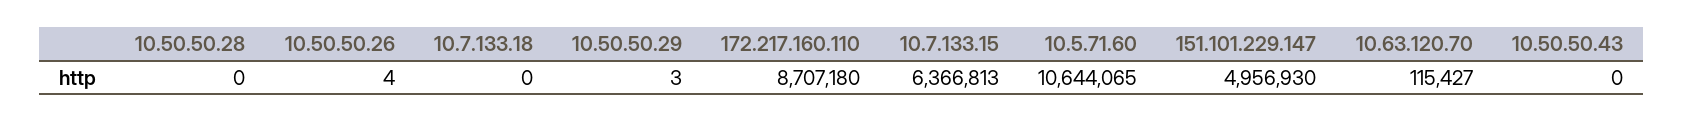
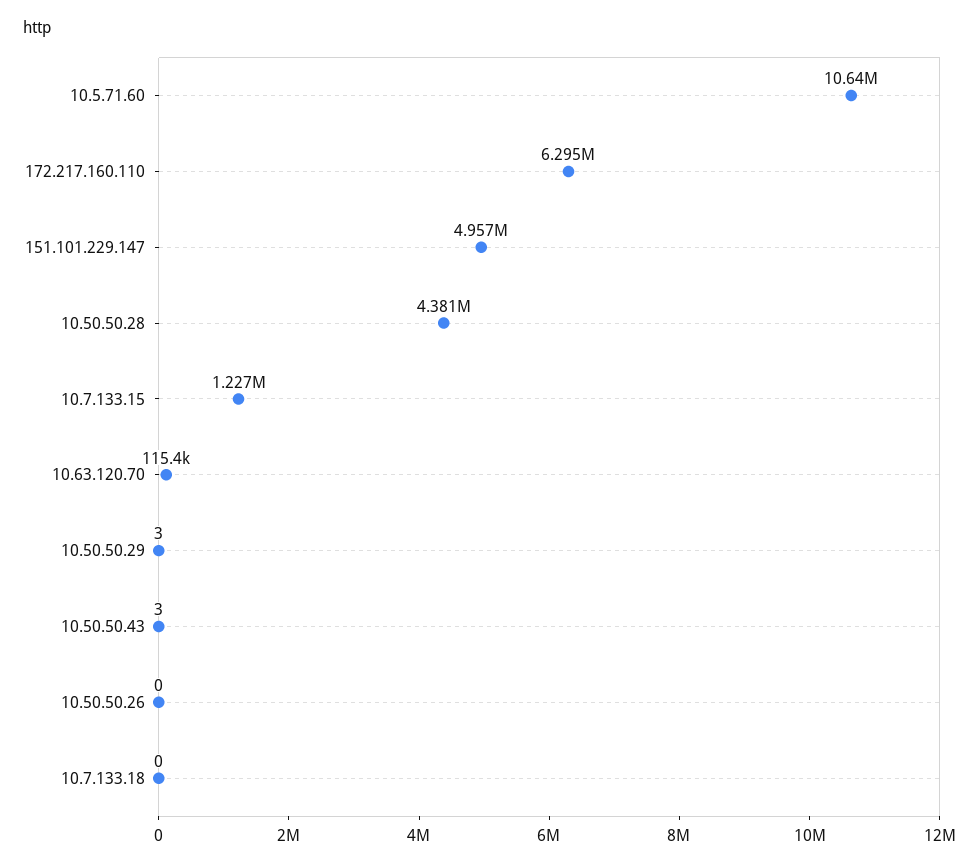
  {
-   "10.50.50.28": 0,
+   "10.50.50.28": 4381000,
-   "10.50.50.26": 4,
+   "10.50.50.26": 0,
    "10.7.133.18": 0,
    "10.50.50.29": 3,
-   "172.217.160.110": 8707180,
+   "172.217.160.110": 6295000,
-   "10.7.133.15": 6366813,
+   "10.7.133.15": 1227000,
    "10.5.71.60": 10644065,
    "151.101.229.147": 4956930,
    "10.63.120.70": 115427,
-   "10.50.50.43": 0
+   "10.50.50.43": 3
  }

